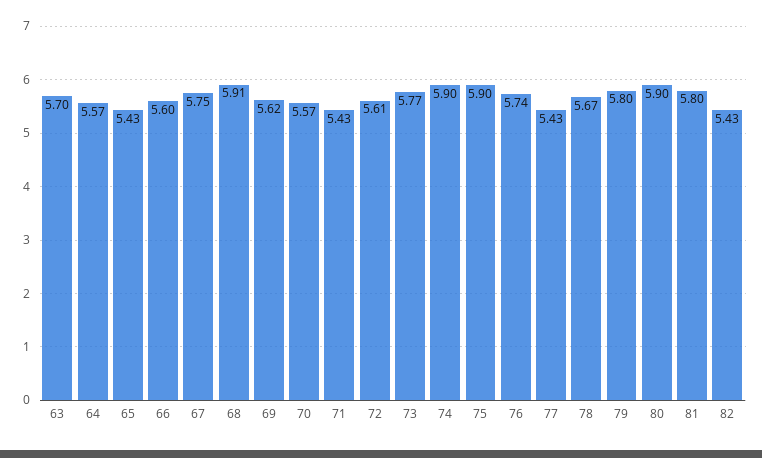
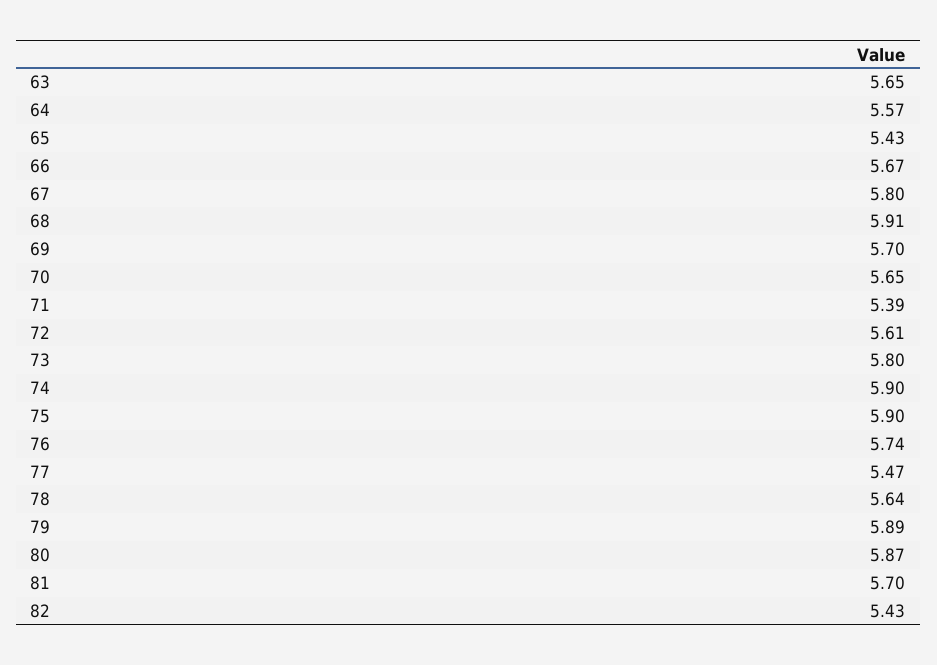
  {
-   "63": 5.7,
+   "63": 5.65,
    "64": 5.57,
    "65": 5.43,
-   "66": 5.6,
+   "66": 5.67,
-   "67": 5.75,
+   "67": 5.8,
    "68": 5.91,
-   "69": 5.62,
+   "69": 5.7,
-   "70": 5.57,
+   "70": 5.65,
-   "71": 5.43,
+   "71": 5.39,
    "72": 5.61,
-   "73": 5.77,
+   "73": 5.8,
    "74": 5.9,
    "75": 5.9,
    "76": 5.74,
-   "77": 5.43,
+   "77": 5.47,
-   "78": 5.67,
+   "78": 5.64,
-   "79": 5.8,
+   "79": 5.89,
-   "80": 5.9,
+   "80": 5.87,
-   "81": 5.8,
+   "81": 5.7,
    "82": 5.43
  }

